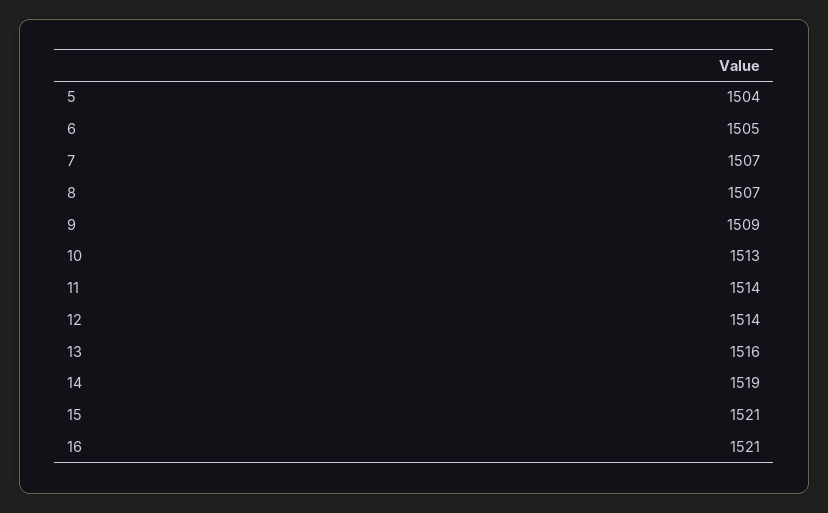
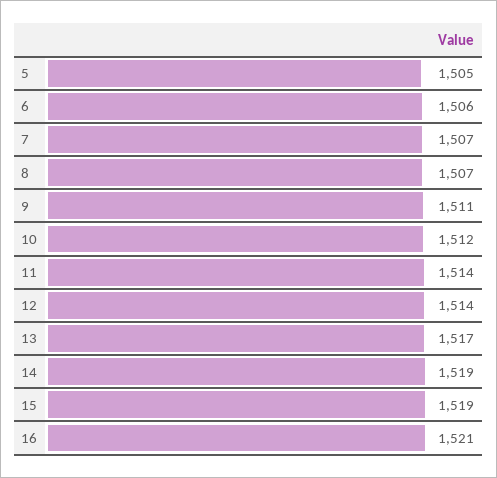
  {
-   "5": 1504,
+   "5": 1505,
-   "6": 1505,
+   "6": 1506,
    "7": 1507,
    "8": 1507,
-   "9": 1509,
+   "9": 1511,
-   "10": 1513,
+   "10": 1512,
    "11": 1514,
    "12": 1514,
-   "13": 1516,
+   "13": 1517,
    "14": 1519,
-   "15": 1521,
+   "15": 1519,
    "16": 1521
  }

